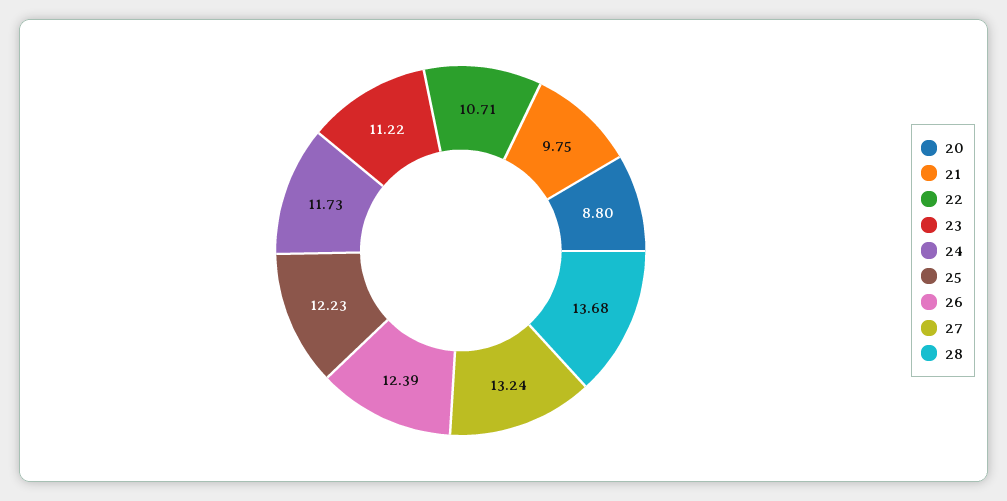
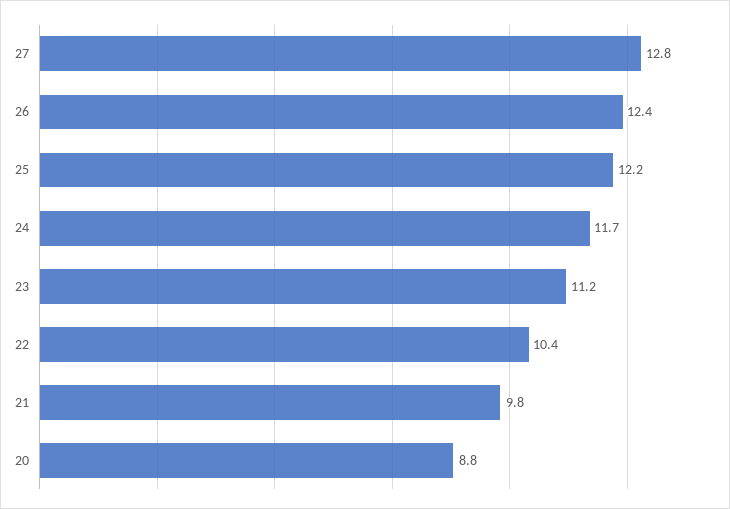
  {
    "20": 8.8,
    "21": 9.75,
-   "22": 10.71,
+   "22": 10.4,
    "23": 11.22,
    "24": 11.73,
    "25": 12.23,
    "26": 12.39,
-   "27": 13.24,
+   "27": 12.8
-   "28": 13.68
  }

